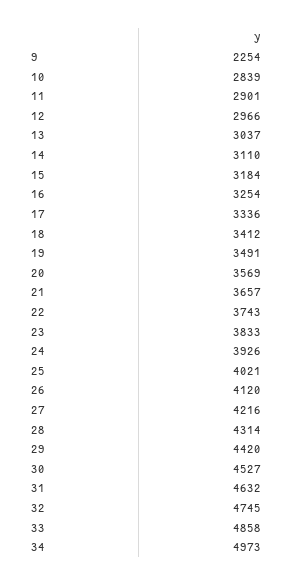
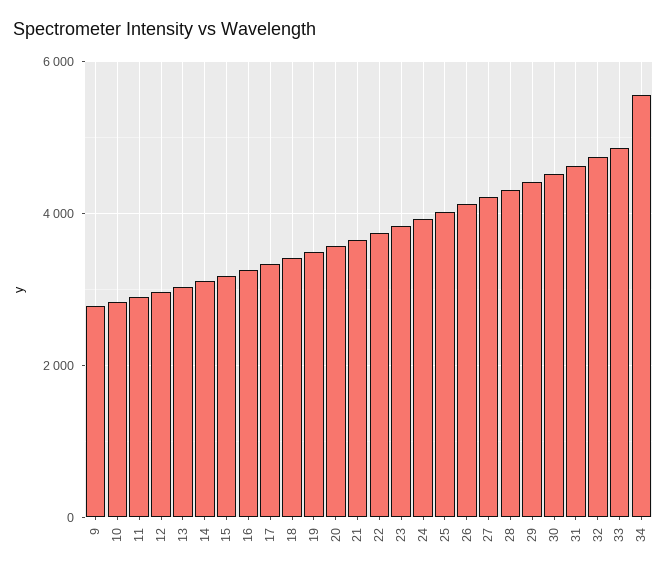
  {
-   "9": 2254,
+   "9": 2800,
    "10": 2839,
    "11": 2901,
    "12": 2966,
    "13": 3037,
    "14": 3110,
    "15": 3184,
    "16": 3254,
    "17": 3336,
    "18": 3412,
    "19": 3491,
    "20": 3569,
    "21": 3657,
    "22": 3743,
    "23": 3833,
    "24": 3926,
    "25": 4021,
    "26": 4120,
    "27": 4216,
    "28": 4314,
    "29": 4420,
    "30": 4527,
    "31": 4632,
    "32": 4745,
    "33": 4858,
-   "34": 4973
+   "34": 5600
  }

